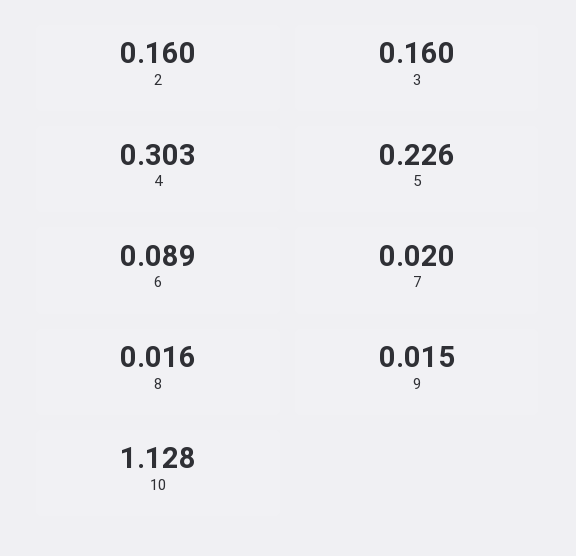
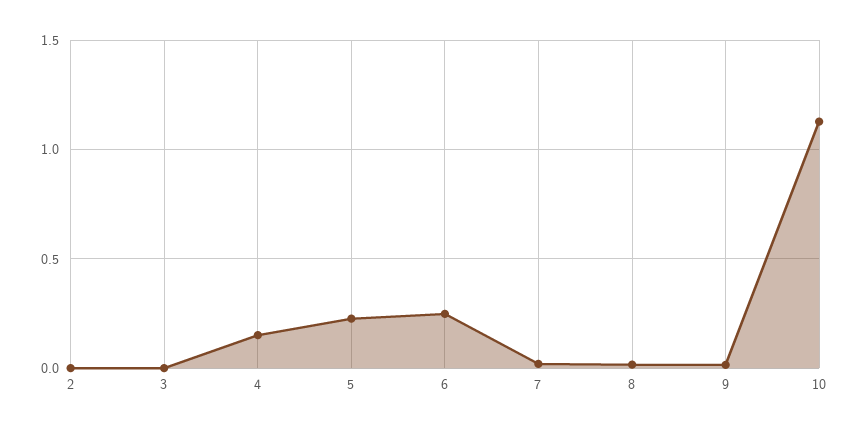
  {
-   "2": 0.16,
+   "2": 0,
-   "3": 0.16,
+   "3": 0,
-   "4": 0.303,
+   "4": 0.15,
    "5": 0.226,
-   "6": 0.089,
+   "6": 0.25,
    "7": 0.02,
    "8": 0.016,
    "9": 0.015,
    "10": 1.128
  }

